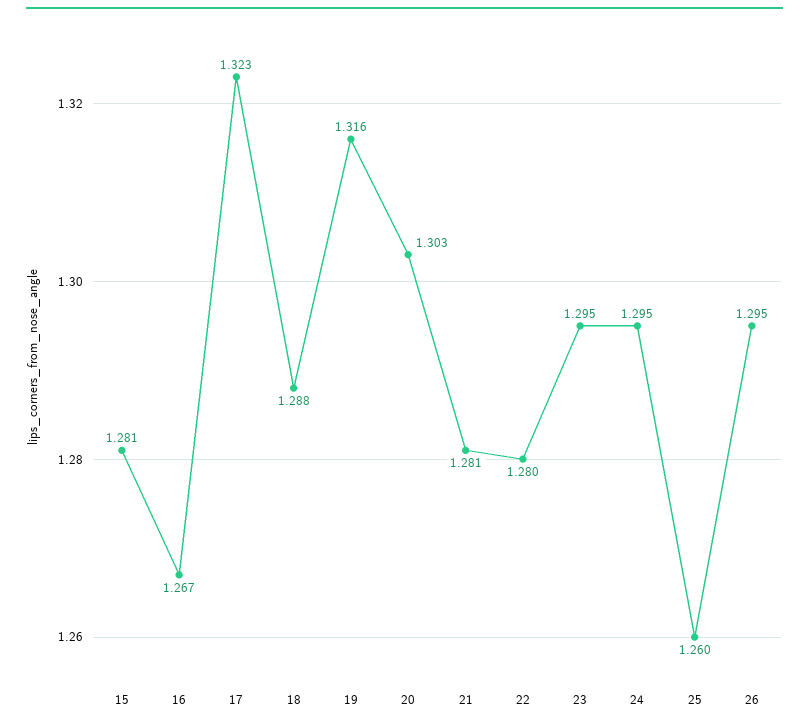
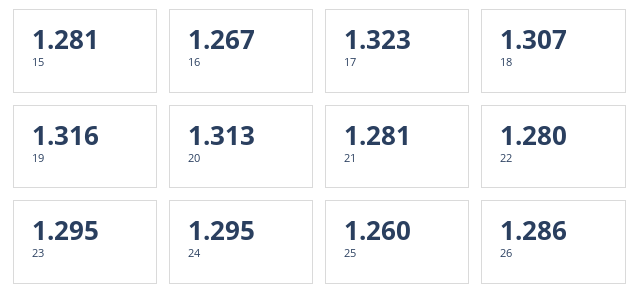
  {
    "15": 1.281,
    "16": 1.267,
    "17": 1.323,
-   "18": 1.288,
+   "18": 1.307,
    "19": 1.316,
-   "20": 1.303,
+   "20": 1.313,
    "21": 1.281,
    "22": 1.28,
    "23": 1.295,
    "24": 1.295,
    "25": 1.26,
-   "26": 1.295
+   "26": 1.286
  }

